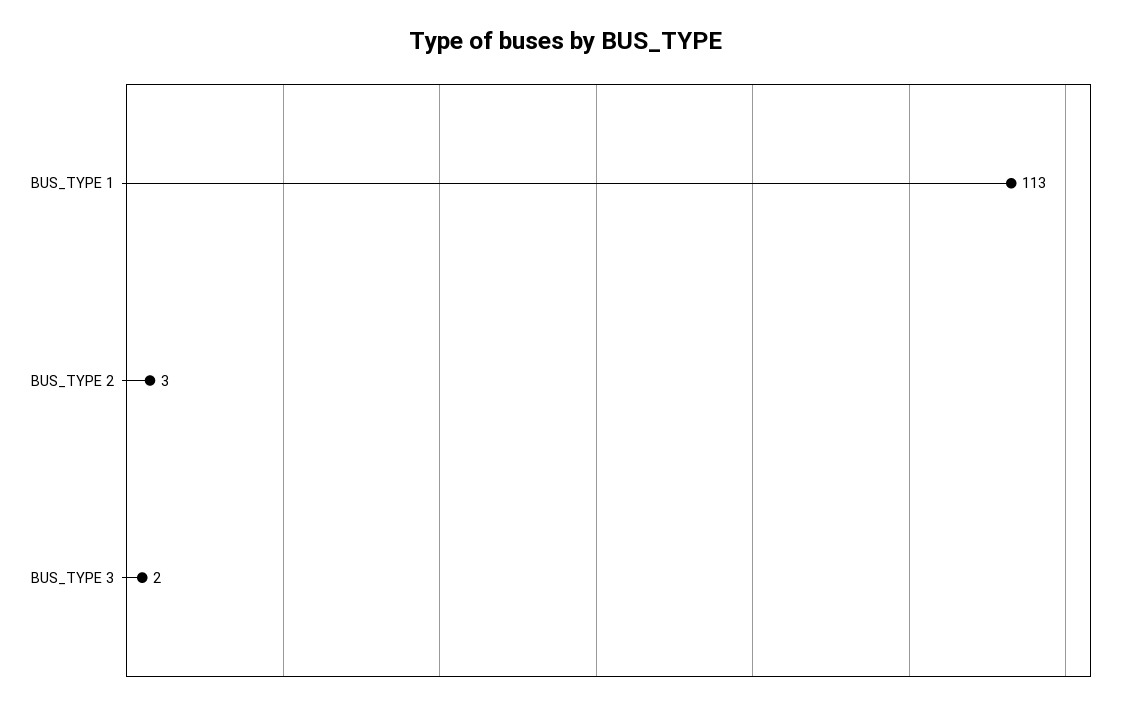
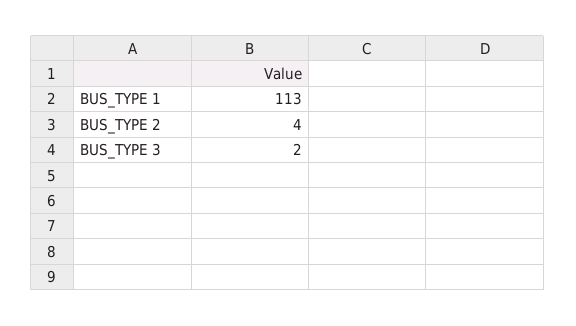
  {
    "BUS_TYPE 1": 113,
-   "BUS_TYPE 2": 3,
+   "BUS_TYPE 2": 4,
    "BUS_TYPE 3": 2
  }

